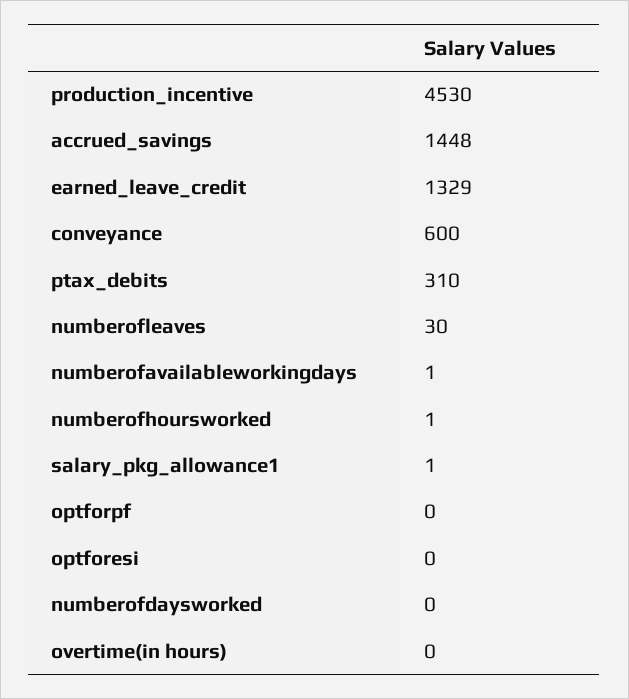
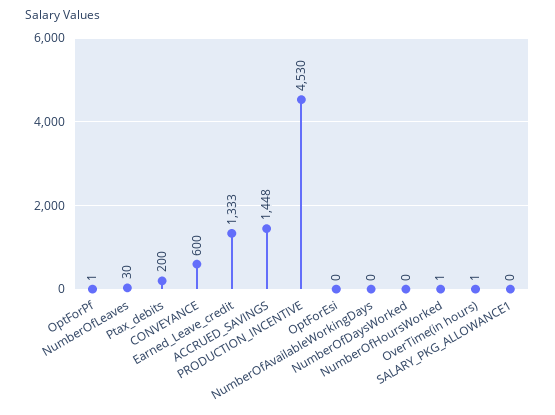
  {
    "production_incentive": 4530,
    "accrued_savings": 1448,
-   "earned_leave_credit": 1329,
+   "earned_leave_credit": 1333,
    "conveyance": 600,
-   "ptax_debits": 310,
+   "ptax_debits": 200,
    "numberofleaves": 30,
-   "numberofavailableworkingdays": 1,
+   "numberofavailableworkingdays": 0,
    "numberofhoursworked": 1,
-   "salary_pkg_allowance1": 1,
+   "salary_pkg_allowance1": 0,
-   "optforpf": 0,
+   "optforpf": 1,
    "optforesi": 0,
    "numberofdaysworked": 0,
-   "overtime(in hours)": 0
+   "overtime(in hours)": 1
  }

